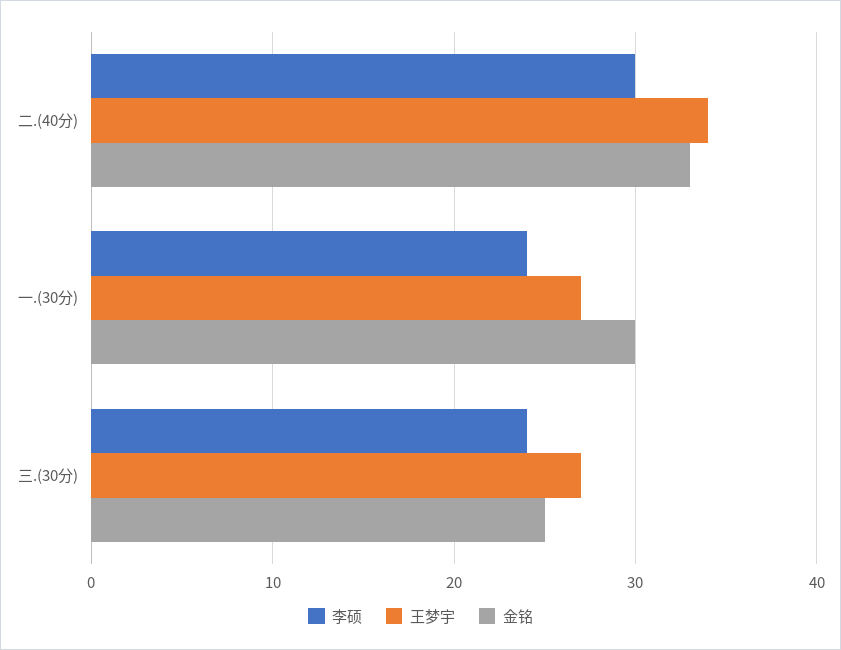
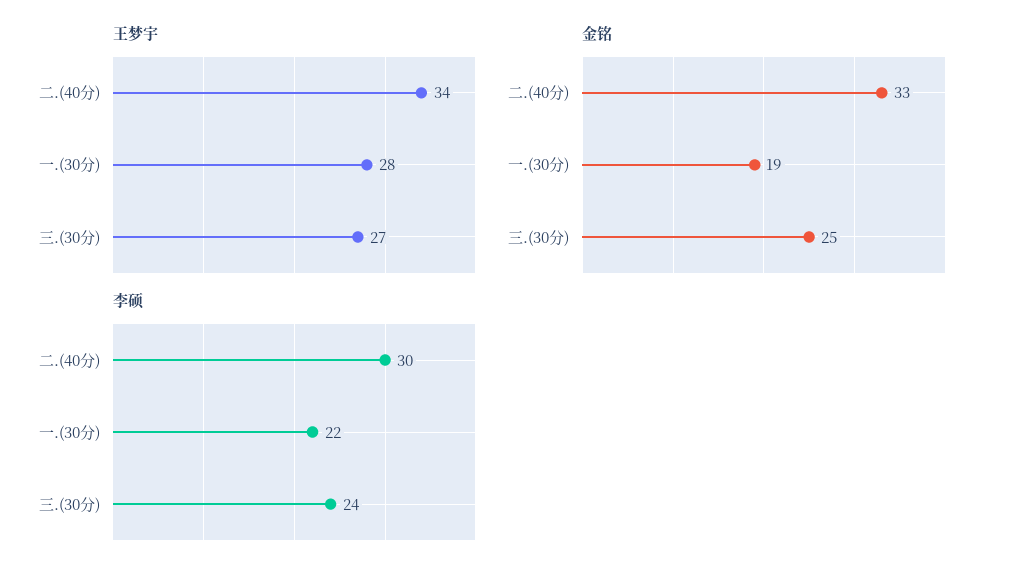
  {
    "李硕": {
      "二.(40分)": 30,
-     "一.(30分)": 24,
+     "一.(30分)": 22,
      "三.(30分)": 24
    },
    "王梦宇": {
      "二.(40分)": 34,
-     "一.(30分)": 27,
+     "一.(30分)": 28,
      "三.(30分)": 27
    },
    "金铭": {
      "二.(40分)": 33,
-     "一.(30分)": 30,
+     "一.(30分)": 19,
      "三.(30分)": 25
    }
  }

